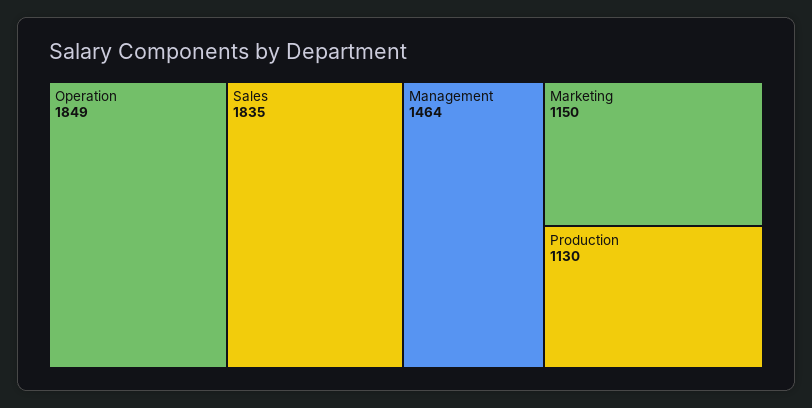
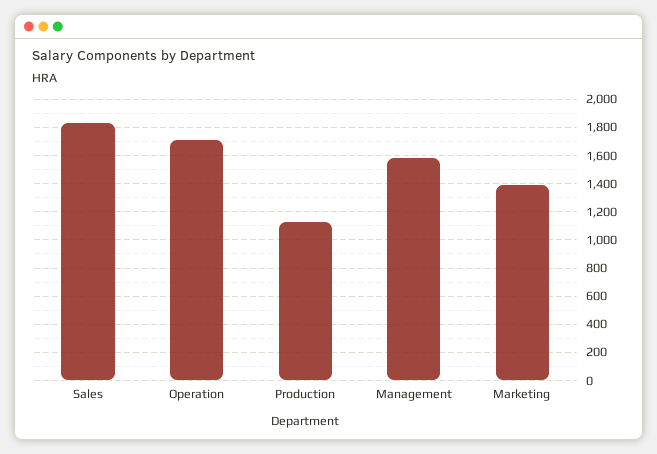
  {
-   "Operation": 1849,
+   "Operation": 1700,
    "Sales": 1835,
-   "Management": 1464,
+   "Management": 1600,
-   "Marketing": 1150,
+   "Marketing": 1400,
    "Production": 1130
  }

